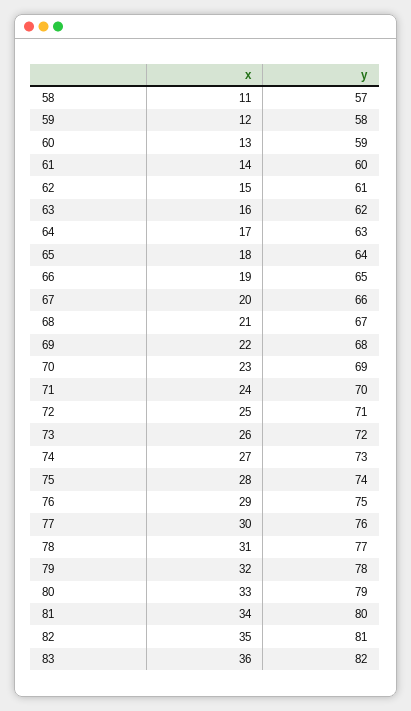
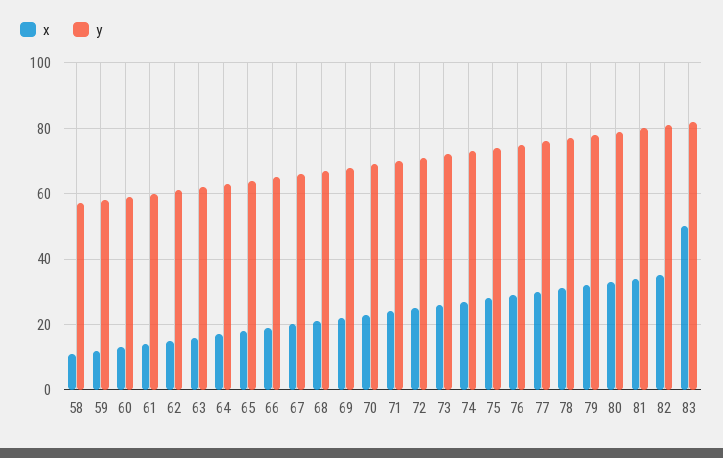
  {
    "x": {
      "58": 11,
      "59": 12,
      "60": 13,
      "61": 14,
      "62": 15,
      "63": 16,
      "64": 17,
      "65": 18,
      "66": 19,
      "67": 20,
      "68": 21,
      "69": 22,
      "70": 23,
      "71": 24,
      "72": 25,
      "73": 26,
      "74": 27,
      "75": 28,
      "76": 29,
      "77": 30,
      "78": 31,
      "79": 32,
      "80": 33,
      "81": 34,
      "82": 35,
-     "83": 36
+     "83": 50
    },
    "y": {
      "58": 57,
      "59": 58,
      "60": 59,
      "61": 60,
      "62": 61,
      "63": 62,
      "64": 63,
      "65": 64,
      "66": 65,
      "67": 66,
      "68": 67,
      "69": 68,
      "70": 69,
      "71": 70,
      "72": 71,
      "73": 72,
      "74": 73,
      "75": 74,
      "76": 75,
      "77": 76,
      "78": 77,
      "79": 78,
      "80": 79,
      "81": 80,
      "82": 81,
      "83": 82
    }
  }

